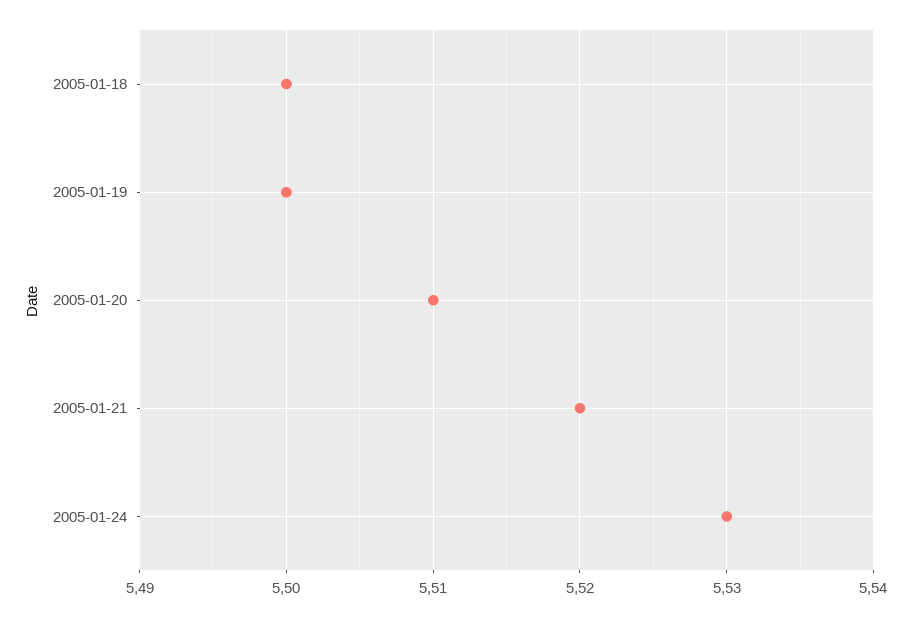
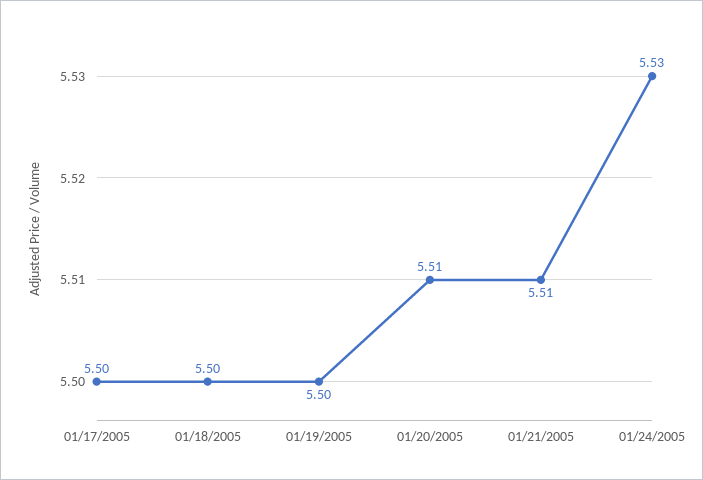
  {
    "2005-01-18": 5.5,
    "2005-01-19": 5.5,
    "2005-01-20": 5.51,
-   "2005-01-21": 5.52,
+   "2005-01-21": 5.51,
-   "2005-01-24": 5.53
+   "2005-01-24": 5.53,
+   "01/17/2005": 5.5
  }

